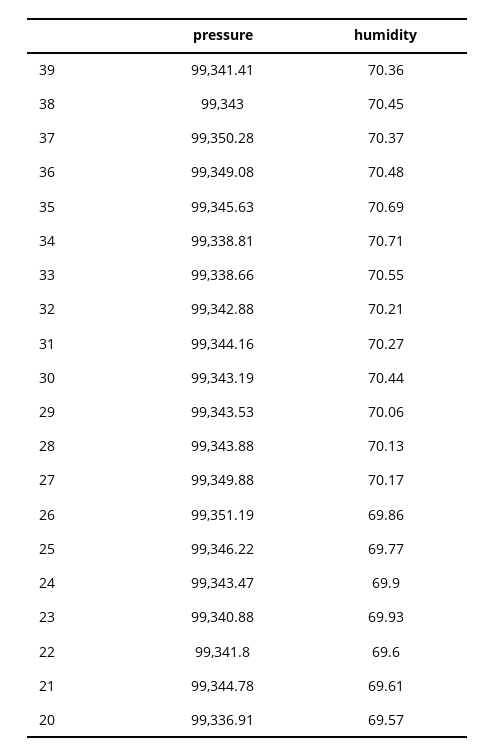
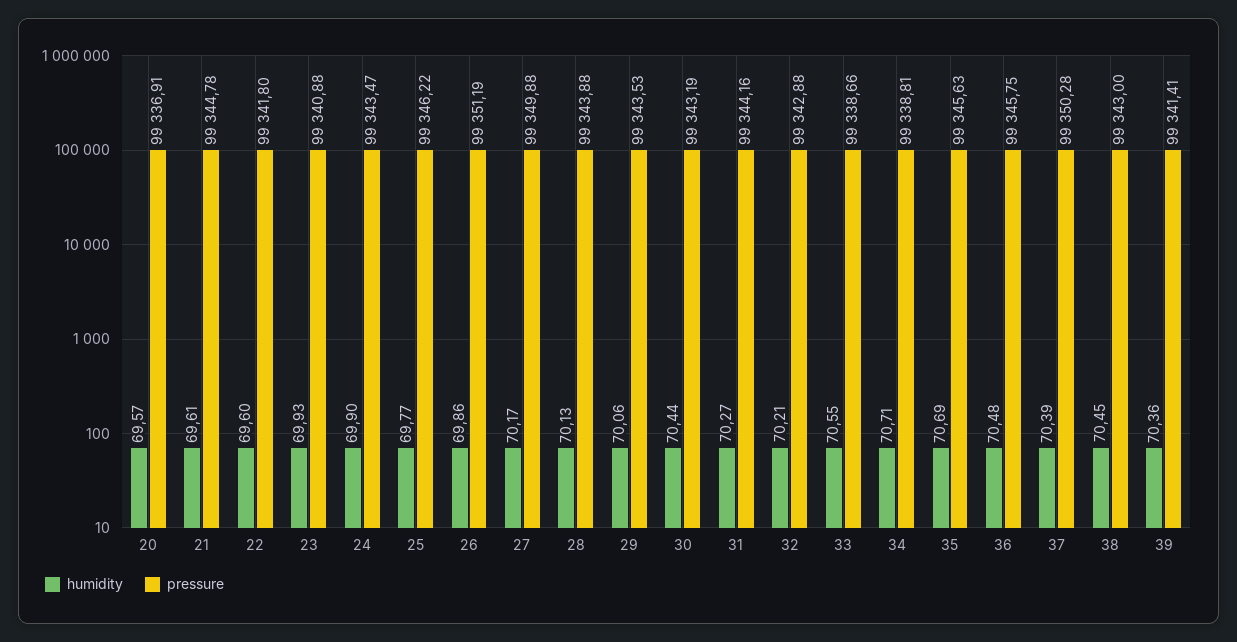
  {
    "pressure": {
      "39": 99341.41,
      "38": 99343,
      "37": 99350.28,
-     "36": 99349.08,
+     "36": 99345.75,
      "35": 99345.63,
      "34": 99338.81,
      "33": 99338.66,
      "32": 99342.88,
      "31": 99344.16,
      "30": 99343.19,
      "29": 99343.53,
      "28": 99343.88,
      "27": 99349.88,
      "26": 99351.19,
      "25": 99346.22,
      "24": 99343.47,
      "23": 99340.88,
      "22": 99341.8,
      "21": 99344.78,
      "20": 99336.91
    },
    "humidity": {
      "39": 70.36,
      "38": 70.45,
-     "37": 70.37,
+     "37": 70.39,
      "36": 70.48,
      "35": 70.69,
      "34": 70.71,
      "33": 70.55,
      "32": 70.21,
      "31": 70.27,
      "30": 70.44,
      "29": 70.06,
      "28": 70.13,
      "27": 70.17,
      "26": 69.86,
      "25": 69.77,
      "24": 69.9,
      "23": 69.93,
      "22": 69.6,
      "21": 69.61,
      "20": 69.57
    }
  }

